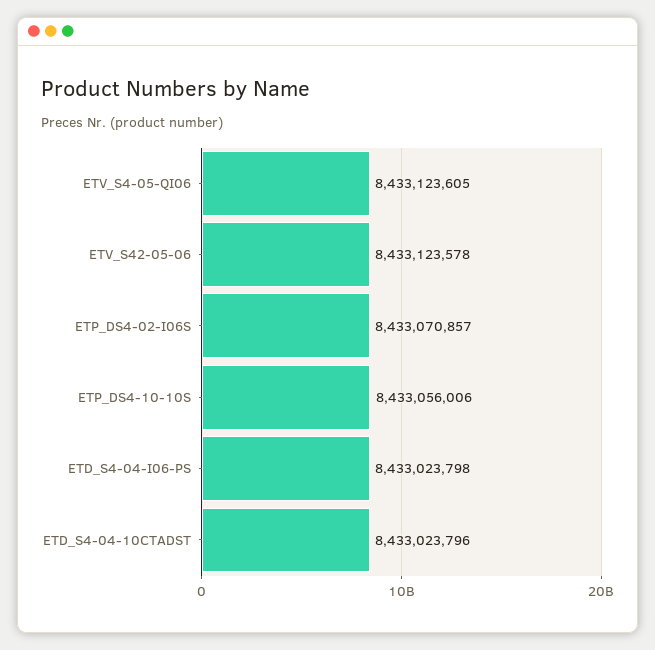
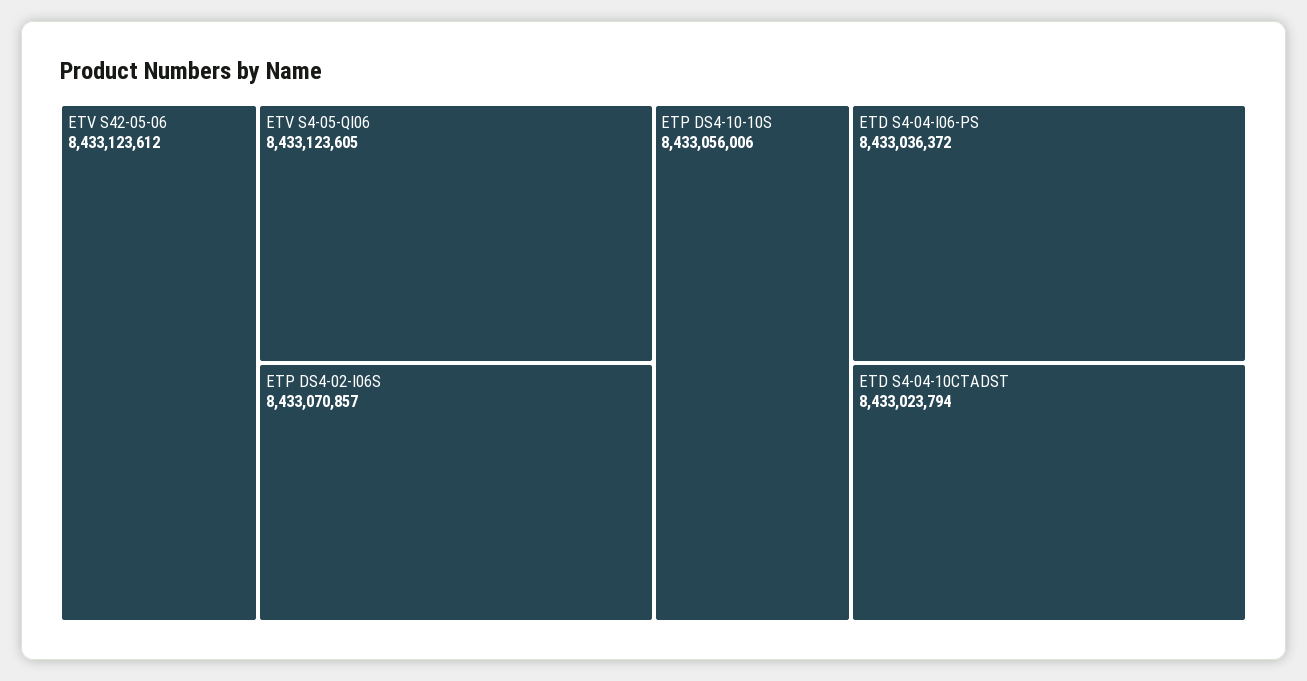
  {
    "ETV_S4-05-QI06": 8433123605,
-   "ETV_S42-05-06": 8433123578,
+   "ETV_S42-05-06": 8433123612,
    "ETP_DS4-02-I06S": 8433070857,
    "ETP_DS4-10-10S": 8433056006,
-   "ETD_S4-04-I06-PS": 8433023798,
+   "ETD_S4-04-I06-PS": 8433036372,
-   "ETD_S4-04-10CTADST": 8433023796
+   "ETD_S4-04-10CTADST": 8433023794
  }

